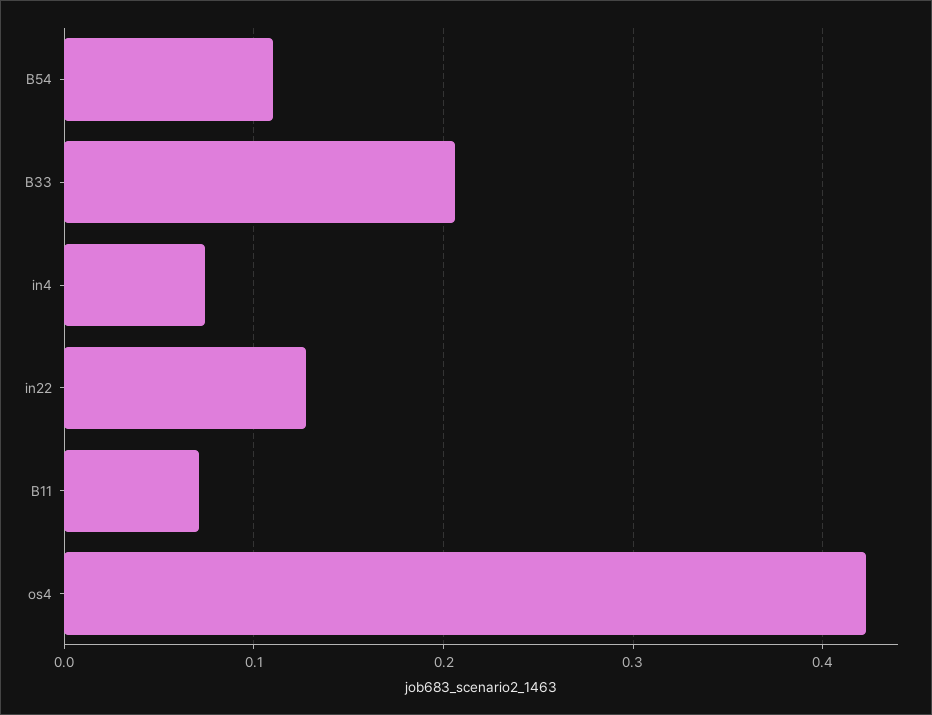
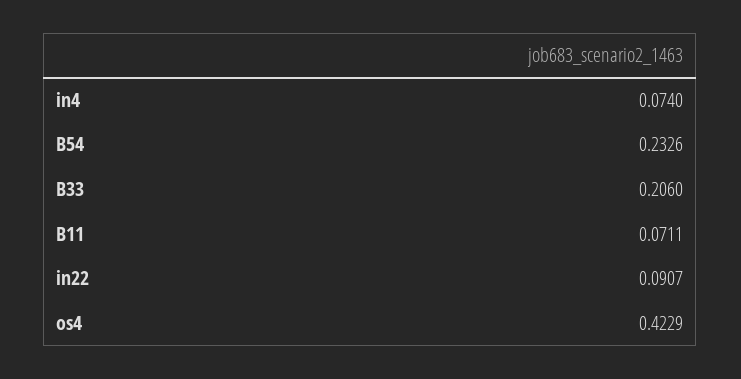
  {
-   "B54": 0.11,
+   "B54": 0.2326,
    "B33": 0.206,
    "in4": 0.074,
-   "in22": 0.13,
+   "in22": 0.0907,
    "B11": 0.0711,
    "os4": 0.4229
  }

